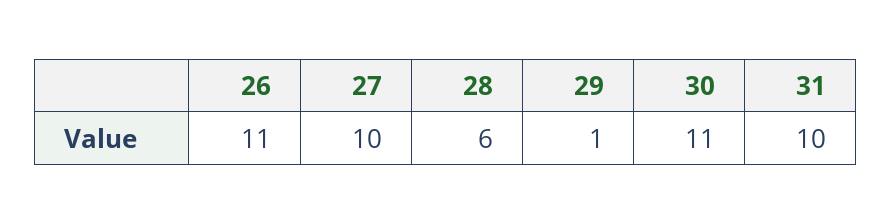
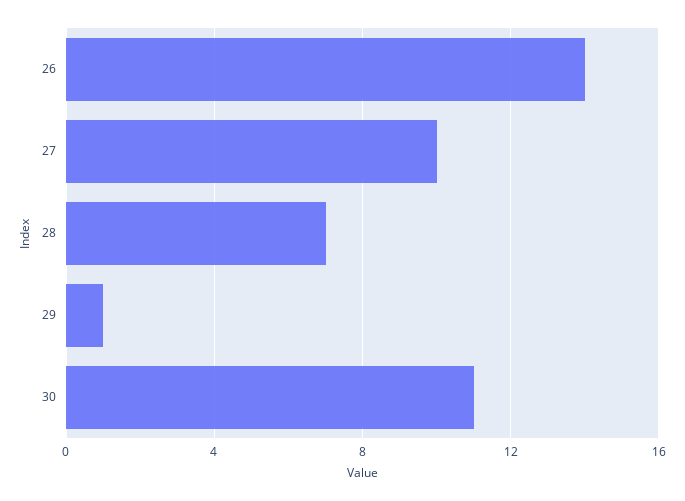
  {
-   "26": 11,
+   "26": 14,
    "27": 10,
-   "28": 6,
+   "28": 7,
    "29": 1,
-   "30": 11,
+   "30": 11
-   "31": 10
  }

